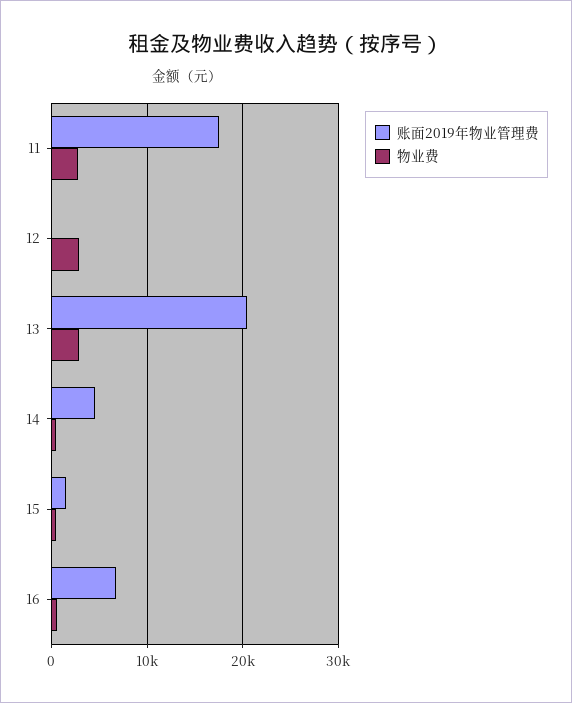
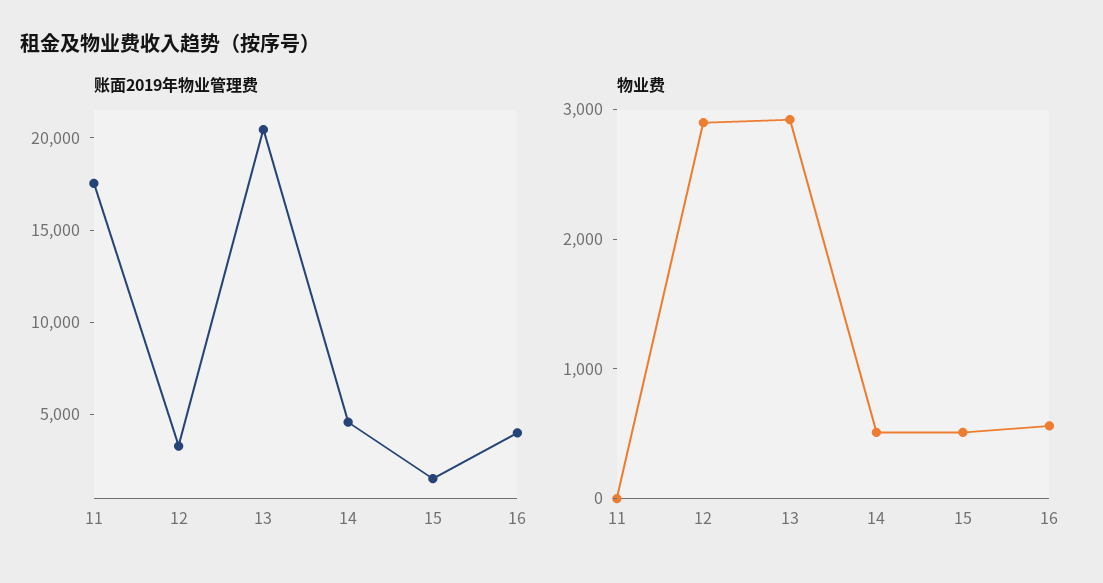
  {
    "账面2019年物业管理费": {
      "11": 18000,
-     "12": 0,
+     "12": 3000,
      "13": 20000,
      "14": 5000,
      "15": 2000,
-     "16": 7000
+     "16": 4000
    },
    "物业费": {
-     "11": 3000,
+     "11": 0,
      "12": 2800,
      "13": 3000,
      "14": 600,
      "15": 600,
      "16": 600
    }
  }

